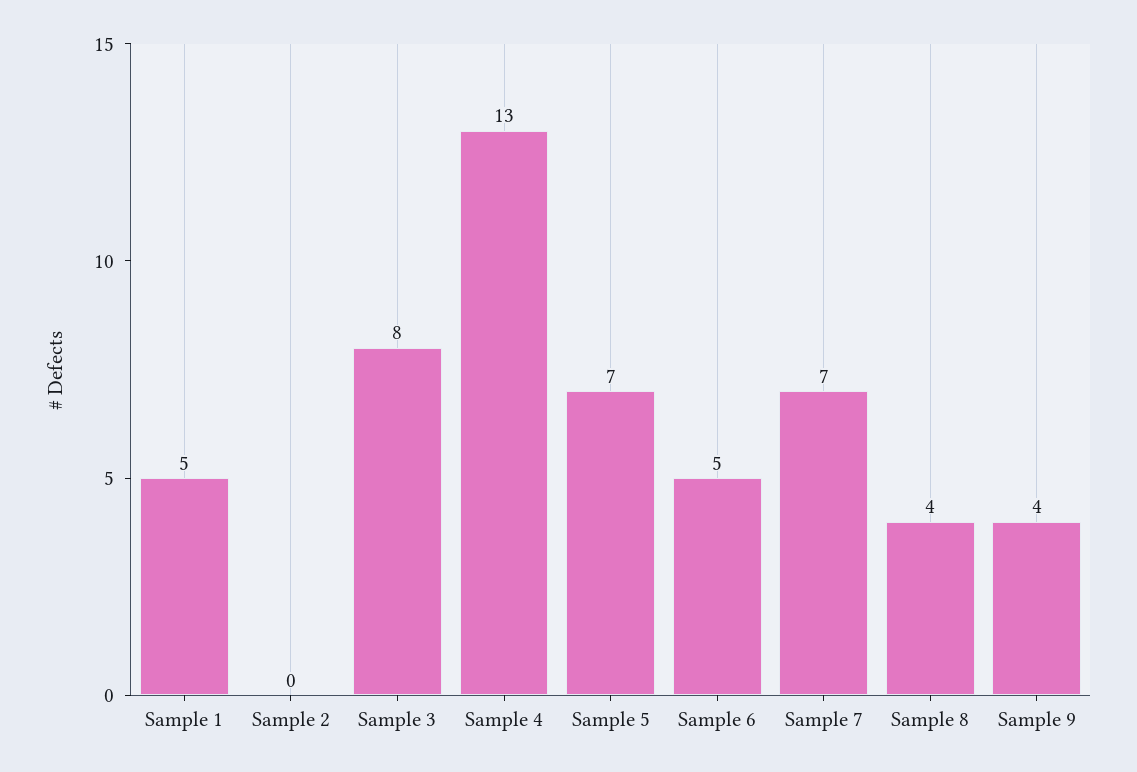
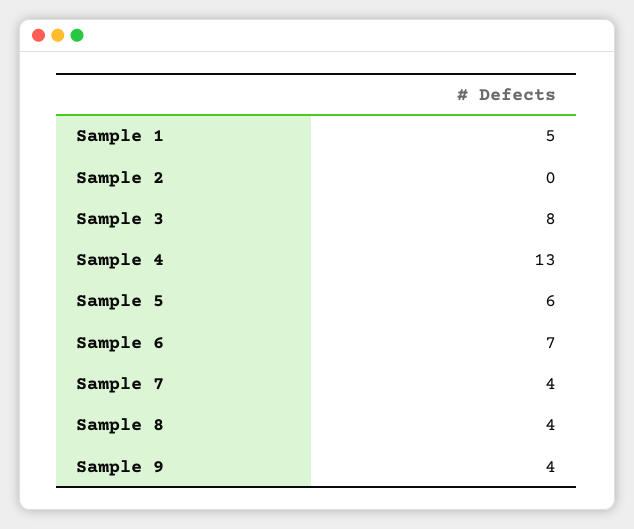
  {
    "Sample 1": 5,
    "Sample 2": 0,
    "Sample 3": 8,
    "Sample 4": 13,
-   "Sample 5": 7,
+   "Sample 5": 6,
-   "Sample 6": 5,
+   "Sample 6": 7,
-   "Sample 7": 7,
+   "Sample 7": 4,
    "Sample 8": 4,
    "Sample 9": 4
  }

